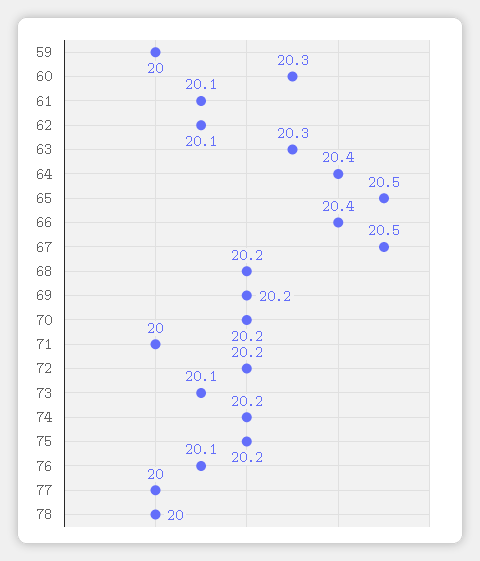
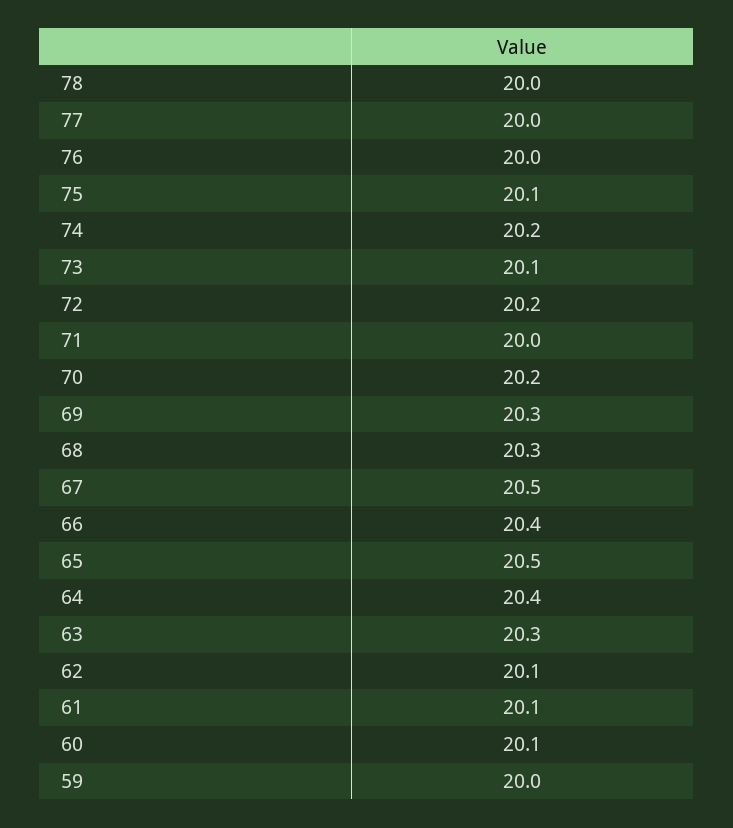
  {
    "59": 20,
-   "60": 20.3,
+   "60": 20.1,
    "61": 20.1,
    "62": 20.1,
    "63": 20.3,
    "64": 20.4,
    "65": 20.5,
    "66": 20.4,
    "67": 20.5,
-   "68": 20.2,
+   "68": 20.3,
-   "69": 20.2,
+   "69": 20.3,
    "70": 20.2,
    "71": 20,
    "72": 20.2,
    "73": 20.1,
    "74": 20.2,
-   "75": 20.2,
+   "75": 20.1,
-   "76": 20.1,
+   "76": 20,
    "77": 20,
    "78": 20
  }

